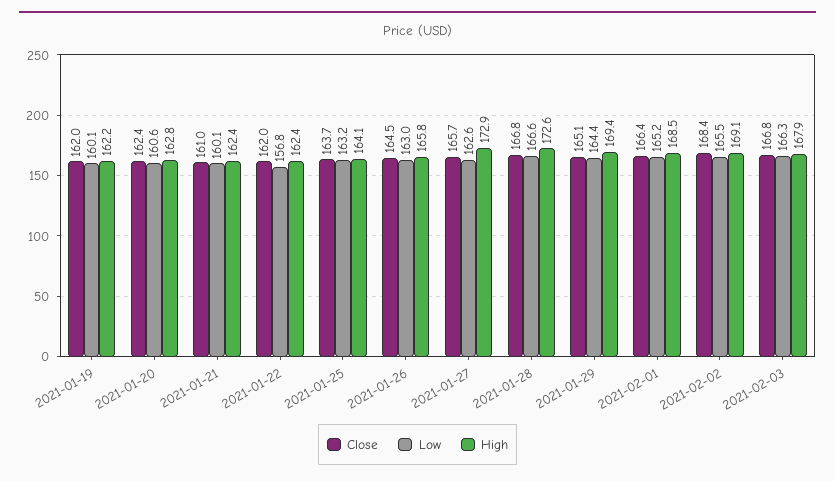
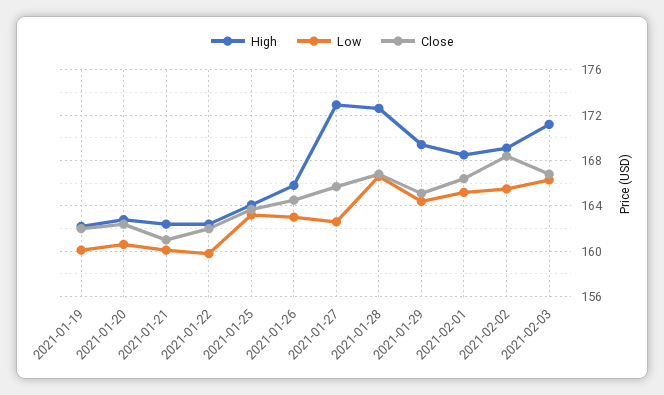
  {
    "Close": {
      "2021-01-19": 162,
      "2021-01-20": 162.4,
      "2021-01-21": 161,
      "2021-01-22": 162,
      "2021-01-25": 163.7,
      "2021-01-26": 164.5,
      "2021-01-27": 165.7,
      "2021-01-28": 166.8,
      "2021-01-29": 165.1,
      "2021-02-01": 166.4,
      "2021-02-02": 168.4,
      "2021-02-03": 166.8
    },
    "Low": {
      "2021-01-19": 160.1,
      "2021-01-20": 160.6,
      "2021-01-21": 160.1,
-     "2021-01-22": 156.8,
+     "2021-01-22": 160,
      "2021-01-25": 163.2,
      "2021-01-26": 163,
      "2021-01-27": 162.6,
      "2021-01-28": 166.6,
      "2021-01-29": 164.4,
      "2021-02-01": 165.2,
      "2021-02-02": 165.5,
      "2021-02-03": 166.3
    },
    "High": {
      "2021-01-19": 162.2,
      "2021-01-20": 162.8,
      "2021-01-21": 162.4,
      "2021-01-22": 162.4,
      "2021-01-25": 164.1,
      "2021-01-26": 165.8,
      "2021-01-27": 172.9,
      "2021-01-28": 172.6,
      "2021-01-29": 169.4,
      "2021-02-01": 168.5,
      "2021-02-02": 169.1,
-     "2021-02-03": 167.9
+     "2021-02-03": 171
    }
  }

